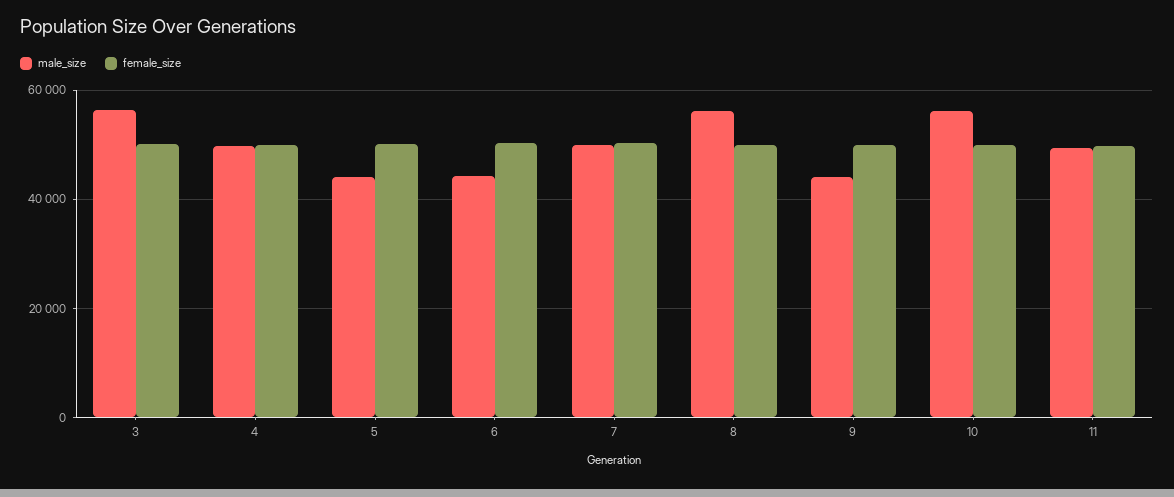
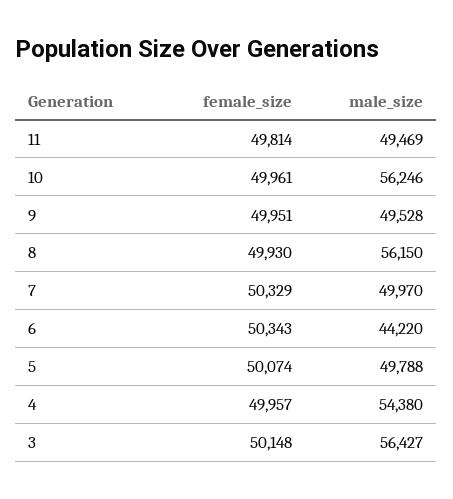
  {
    "male_size": {
      "3": 56427,
-     "4": 50000,
+     "4": 54380,
-     "5": 44000,
+     "5": 49788,
      "6": 44220,
      "7": 49970,
      "8": 56150,
-     "9": 44000,
+     "9": 49528,
      "10": 56246,
      "11": 49469
    },
    "female_size": {
      "3": 50148,
      "4": 49957,
      "5": 50074,
      "6": 50343,
      "7": 50329,
      "8": 49930,
      "9": 49951,
      "10": 49961,
      "11": 49814
    }
  }

